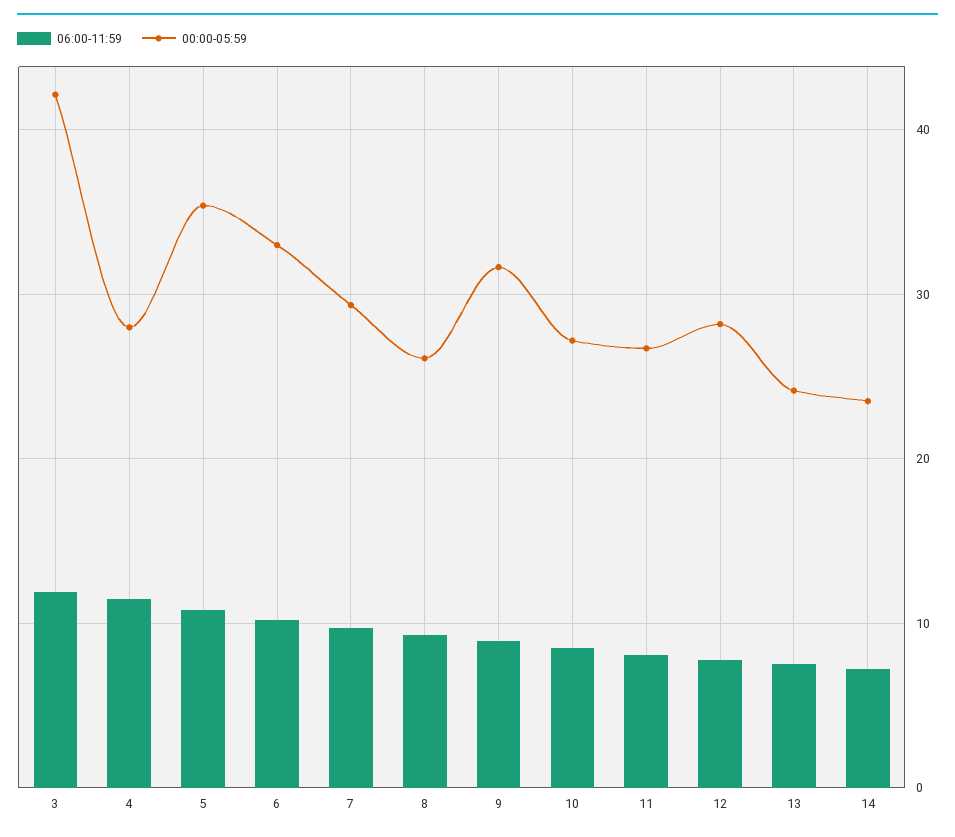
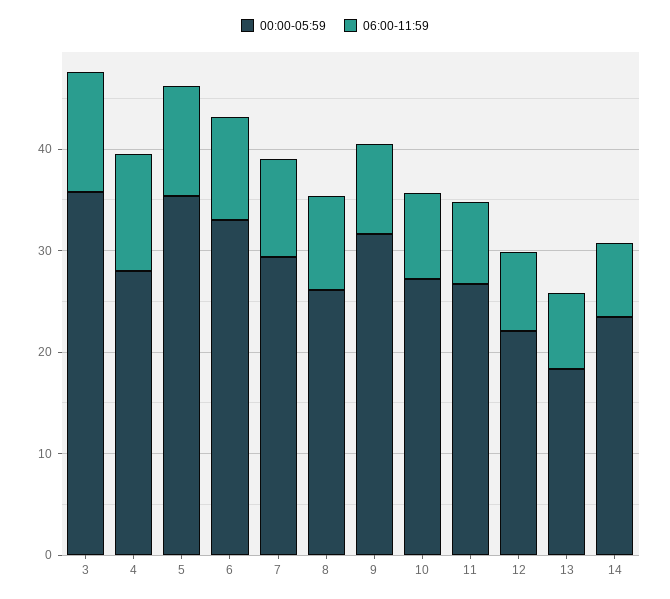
  {
    "06:00-11:59": {
      "3": 12,
      "4": 12,
      "5": 11,
      "6": 10,
      "7": 10,
      "8": 9,
      "9": 9,
      "10": 9,
      "11": 8,
      "12": 8,
      "13": 8,
      "14": 7
    },
    "00:00-05:59": {
-     "3": 42,
+     "3": 36,
      "4": 28,
      "5": 35,
      "6": 33,
      "7": 29,
      "8": 26,
      "9": 32,
      "10": 27,
      "11": 27,
-     "12": 28,
+     "12": 22,
-     "13": 24,
+     "13": 18,
      "14": 24
    }
  }

